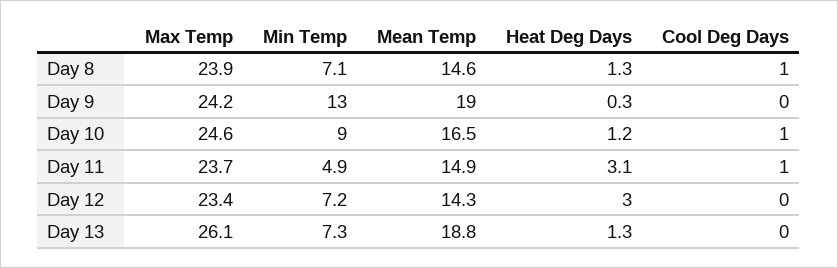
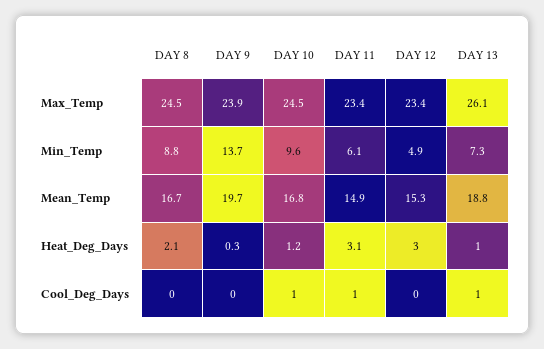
  {
    "Max Temp": {
-     "Day 8": 23.9,
+     "Day 8": 24.5,
-     "Day 9": 24.2,
+     "Day 9": 23.9,
-     "Day 10": 24.6,
+     "Day 10": 24.5,
-     "Day 11": 23.7,
+     "Day 11": 23.4,
      "Day 12": 23.4,
      "Day 13": 26.1
    },
    "Min Temp": {
-     "Day 8": 7.1,
+     "Day 8": 8.8,
-     "Day 9": 13,
+     "Day 9": 13.7,
-     "Day 10": 9,
+     "Day 10": 9.6,
-     "Day 11": 4.9,
+     "Day 11": 6.1,
-     "Day 12": 7.2,
+     "Day 12": 4.9,
      "Day 13": 7.3
    },
    "Mean Temp": {
-     "Day 8": 14.6,
+     "Day 8": 16.7,
-     "Day 9": 19,
+     "Day 9": 19.7,
-     "Day 10": 16.5,
+     "Day 10": 16.8,
      "Day 11": 14.9,
-     "Day 12": 14.3,
+     "Day 12": 15.3,
      "Day 13": 18.8
    },
    "Heat Deg Days": {
-     "Day 8": 1.3,
+     "Day 8": 2.1,
      "Day 9": 0.3,
      "Day 10": 1.2,
      "Day 11": 3.1,
      "Day 12": 3,
-     "Day 13": 1.3
+     "Day 13": 1
    },
    "Cool Deg Days": {
-     "Day 8": 1,
+     "Day 8": 0,
      "Day 9": 0,
      "Day 10": 1,
      "Day 11": 1,
      "Day 12": 0,
-     "Day 13": 0
+     "Day 13": 1
    }
  }

